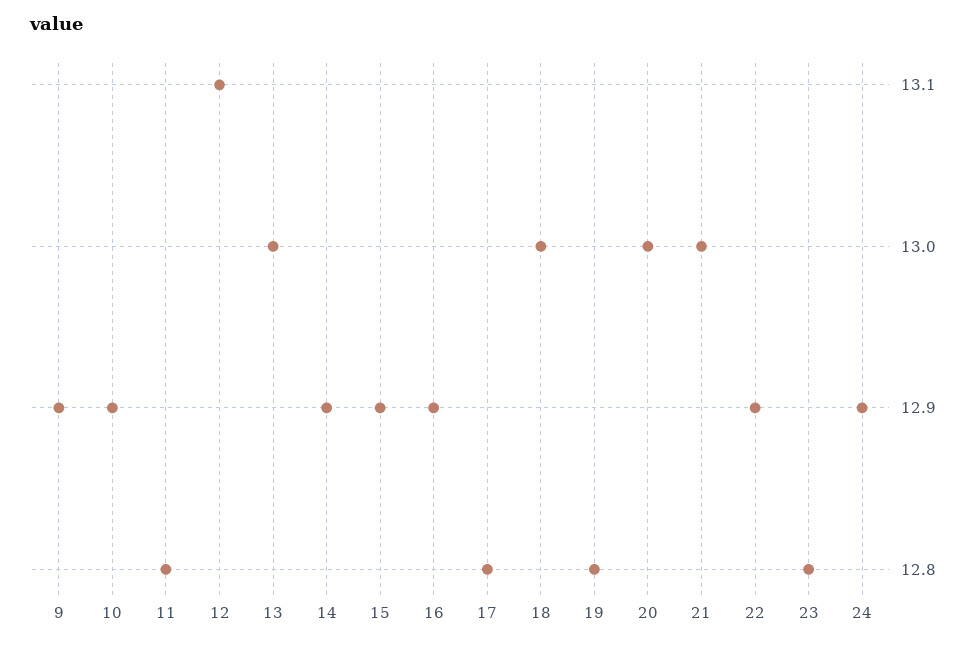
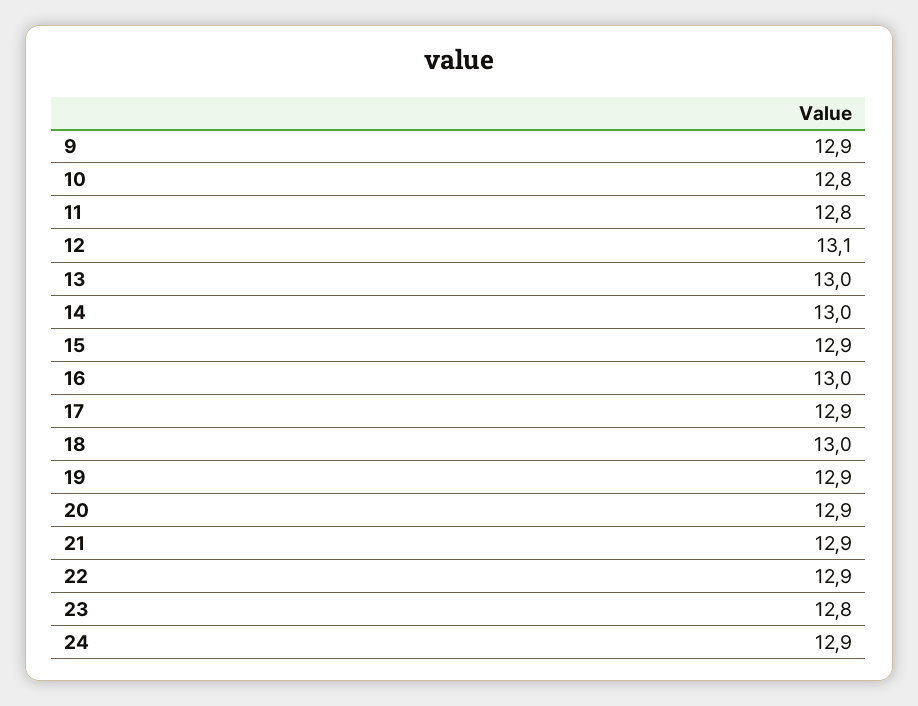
  {
    "9": 12.9,
-   "10": 12.9,
+   "10": 12.8,
    "11": 12.8,
    "12": 13.1,
    "13": 13,
-   "14": 12.9,
+   "14": 13,
    "15": 12.9,
-   "16": 12.9,
+   "16": 13,
-   "17": 12.8,
+   "17": 12.9,
    "18": 13,
-   "19": 12.8,
+   "19": 12.9,
-   "20": 13,
+   "20": 12.9,
-   "21": 13,
+   "21": 12.9,
    "22": 12.9,
    "23": 12.8,
    "24": 12.9
  }

